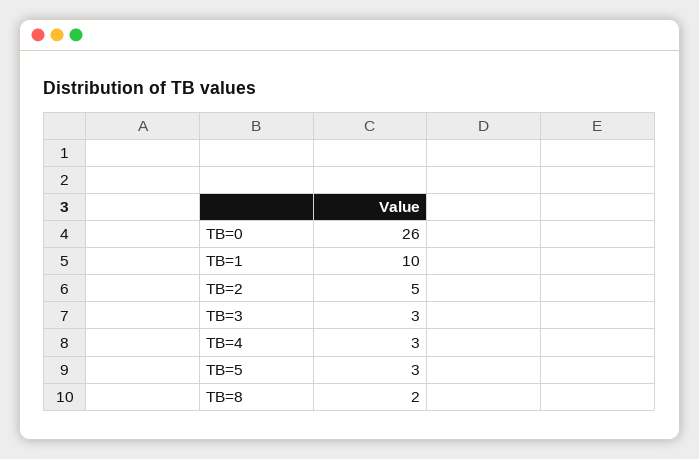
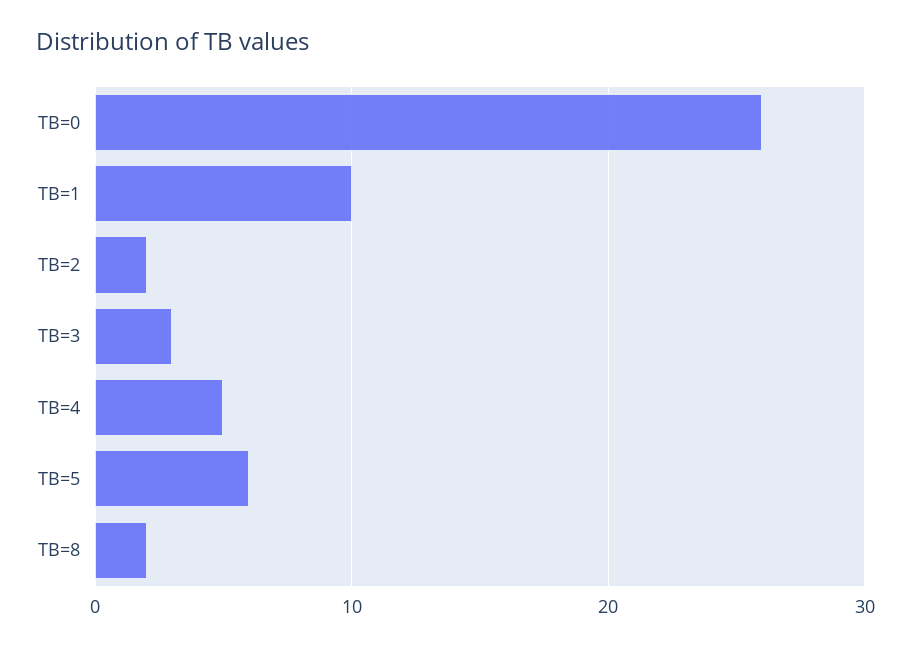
  {
    "TB=0": 26,
    "TB=1": 10,
-   "TB=2": 5,
+   "TB=2": 2,
    "TB=3": 3,
-   "TB=4": 3,
+   "TB=4": 5,
-   "TB=5": 3,
+   "TB=5": 6,
    "TB=8": 2
  }

